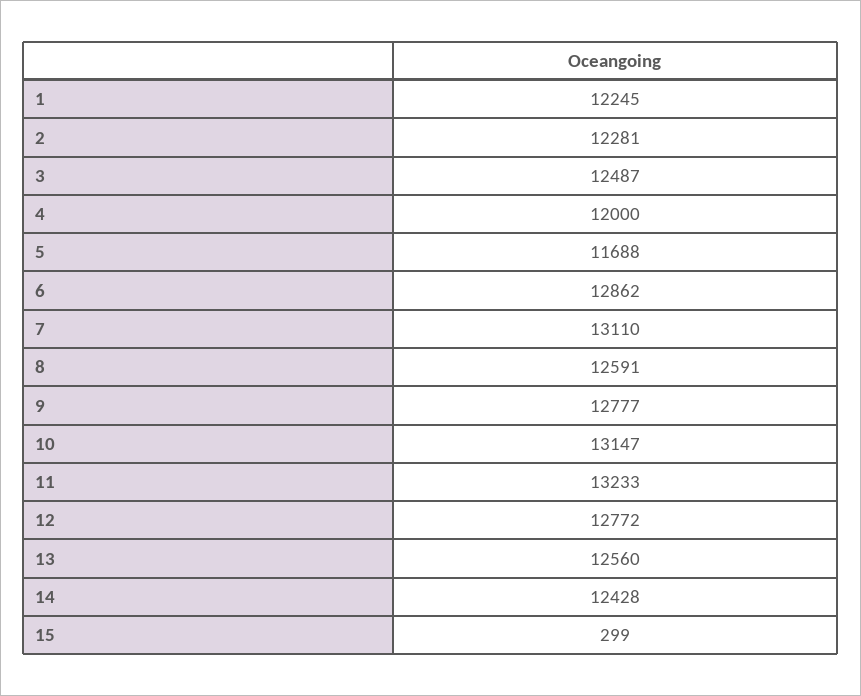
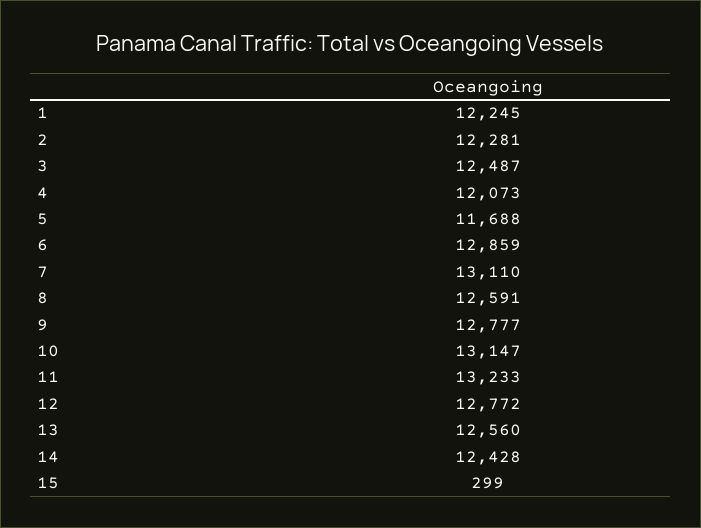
  {
    "1": 12245,
    "2": 12281,
    "3": 12487,
-   "4": 12000,
+   "4": 12073,
    "5": 11688,
-   "6": 12862,
+   "6": 12859,
    "7": 13110,
    "8": 12591,
    "9": 12777,
    "10": 13147,
    "11": 13233,
    "12": 12772,
    "13": 12560,
    "14": 12428,
    "15": 299
  }

